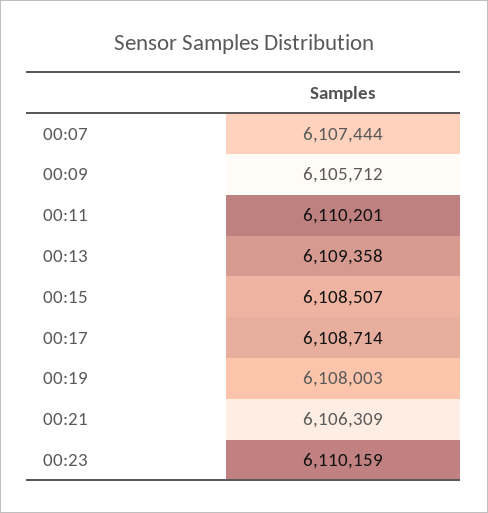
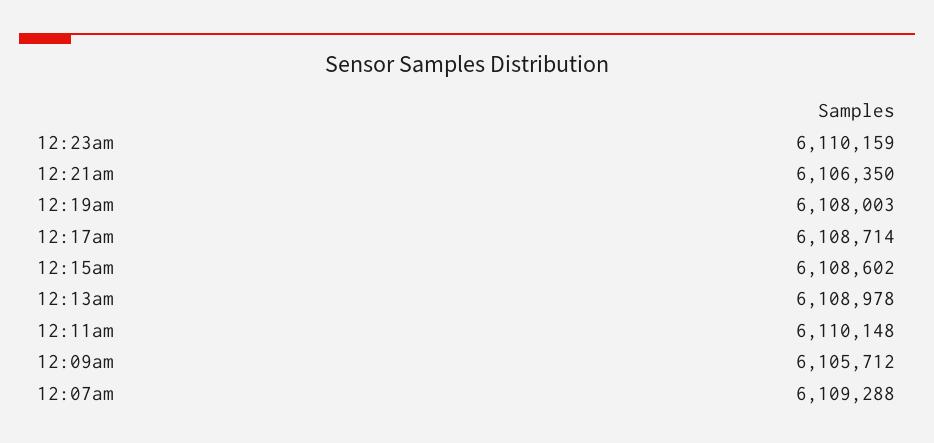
  {
-   "00:07": 6107444,
+   "00:07": 6109288,
    "00:09": 6105712,
-   "00:11": 6110201,
+   "00:11": 6110148,
-   "00:13": 6109358,
+   "00:13": 6108978,
-   "00:15": 6108507,
+   "00:15": 6108602,
    "00:17": 6108714,
    "00:19": 6108003,
-   "00:21": 6106309,
+   "00:21": 6106350,
    "00:23": 6110159
  }

